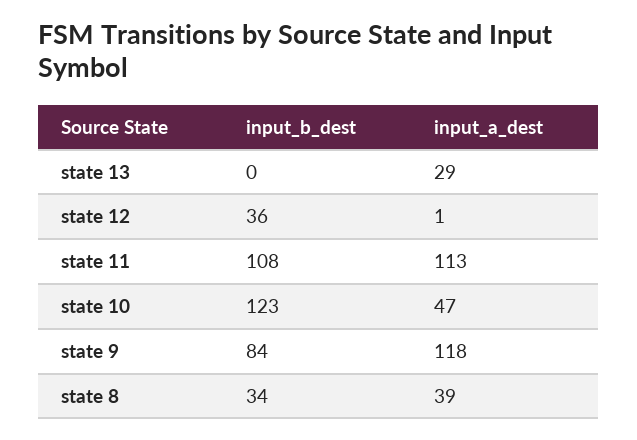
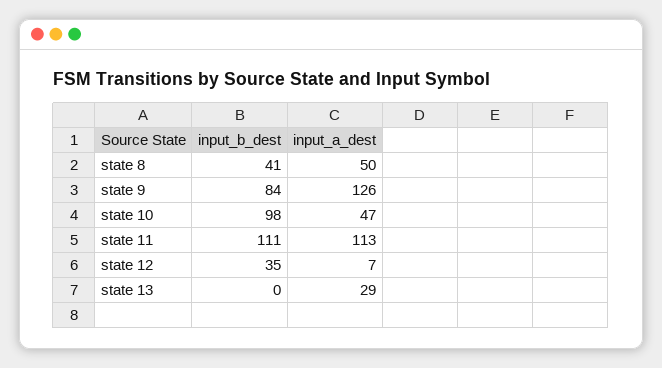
  {
    "input_b_dest": {
      "state 13": 0,
-     "state 12": 36,
+     "state 12": 35,
-     "state 11": 108,
+     "state 11": 111,
-     "state 10": 123,
+     "state 10": 98,
      "state 9": 84,
-     "state 8": 34
+     "state 8": 41
    },
    "input_a_dest": {
      "state 13": 29,
-     "state 12": 1,
+     "state 12": 7,
      "state 11": 113,
      "state 10": 47,
-     "state 9": 118,
+     "state 9": 126,
-     "state 8": 39
+     "state 8": 50
    }
  }

